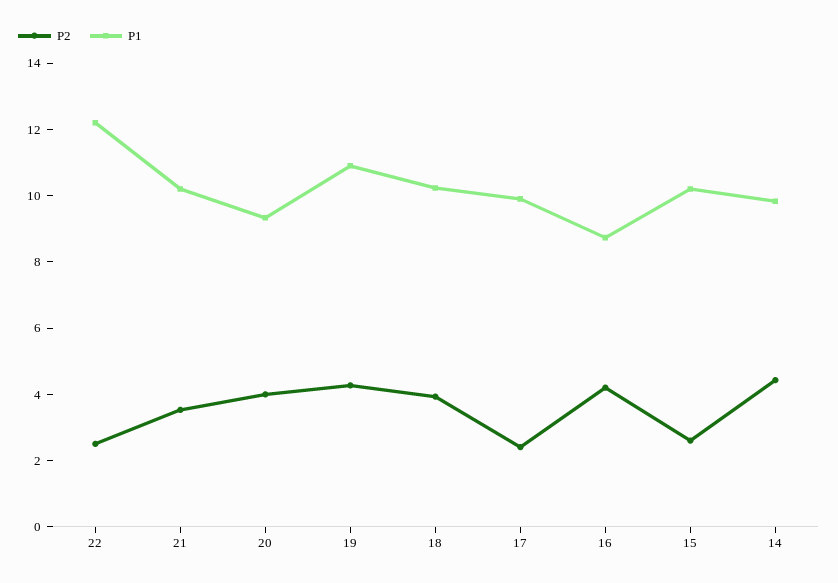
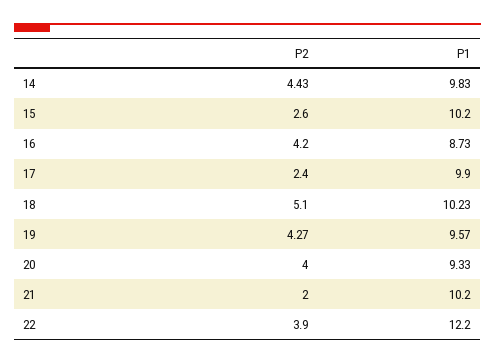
  {
    "P2": {
-     "22": 2.5,
+     "22": 3.9,
-     "21": 3.5,
+     "21": 2,
      "20": 4,
      "19": 4.27,
-     "18": 4,
+     "18": 5.1,
      "17": 2.4,
      "16": 4.2,
      "15": 2.6,
      "14": 4.43
    },
    "P1": {
      "22": 12.2,
      "21": 10.2,
      "20": 9.33,
-     "19": 11,
+     "19": 9.57,
      "18": 10.23,
      "17": 9.9,
      "16": 8.73,
      "15": 10.2,
      "14": 9.83
    }
  }

